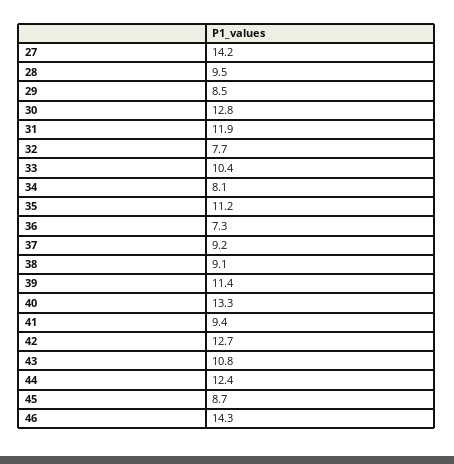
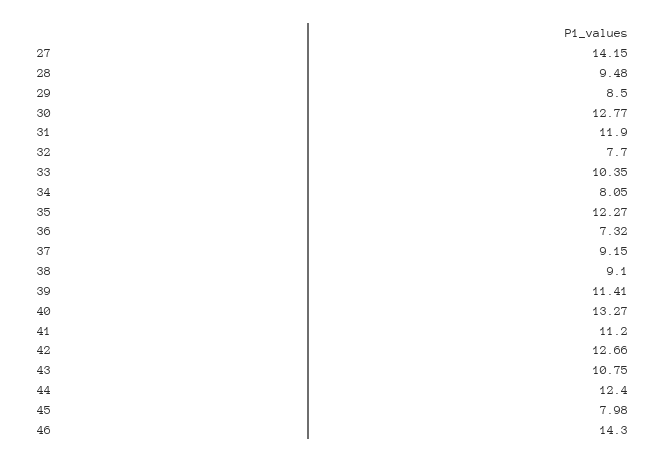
  {
    "27": 14.15,
    "28": 9.48,
    "29": 8.5,
    "30": 12.77,
    "31": 11.9,
    "32": 7.7,
    "33": 10.35,
    "34": 8.05,
-   "35": 11.2,
+   "35": 12.27,
    "36": 7.32,
    "37": 9.15,
    "38": 9.1,
    "39": 11.41,
    "40": 13.27,
-   "41": 9.4,
+   "41": 11.2,
    "42": 12.66,
    "43": 10.75,
    "44": 12.4,
-   "45": 8.7,
+   "45": 7.98,
    "46": 14.3
  }

